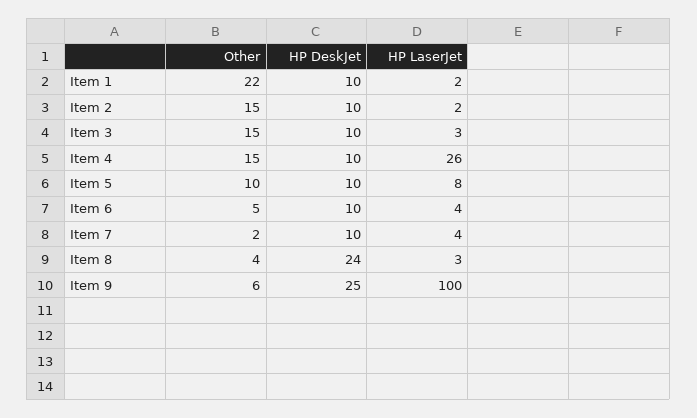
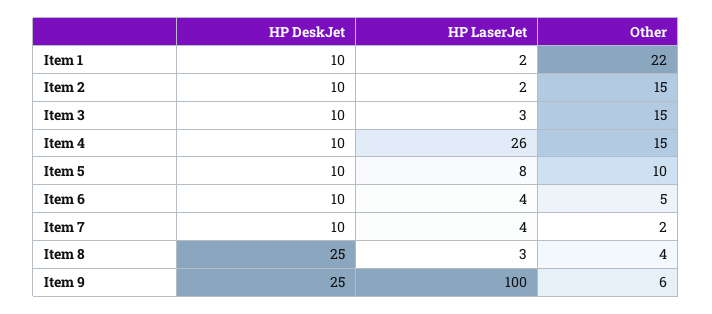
  {
    "Other": {
      "Item 1": 22,
      "Item 2": 15,
      "Item 3": 15,
      "Item 4": 15,
      "Item 5": 10,
      "Item 6": 5,
      "Item 7": 2,
      "Item 8": 4,
      "Item 9": 6
    },
    "HP DeskJet": {
      "Item 1": 10,
      "Item 2": 10,
      "Item 3": 10,
      "Item 4": 10,
      "Item 5": 10,
      "Item 6": 10,
      "Item 7": 10,
-     "Item 8": 24,
+     "Item 8": 25,
      "Item 9": 25
    },
    "HP LaserJet": {
      "Item 1": 2,
      "Item 2": 2,
      "Item 3": 3,
      "Item 4": 26,
      "Item 5": 8,
      "Item 6": 4,
      "Item 7": 4,
      "Item 8": 3,
      "Item 9": 100
    }
  }

